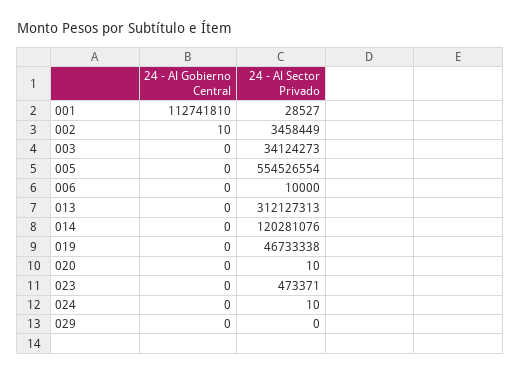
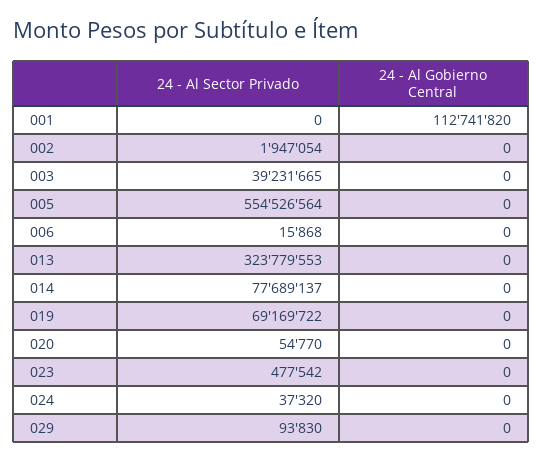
  {
    "24 - Al Gobierno Central": {
-     "001": 112741810,
+     "001": 112741820,
-     "002": 10,
+     "002": 0,
      "003": 0,
      "005": 0,
      "006": 0,
      "013": 0,
      "014": 0,
      "019": 0,
      "020": 0,
      "023": 0,
      "024": 0,
      "029": 0
    },
    "24 - Al Sector Privado": {
-     "001": 28527,
+     "001": 0,
-     "002": 3458449,
+     "002": 1947054,
-     "003": 34124273,
+     "003": 39231665,
-     "005": 554526554,
+     "005": 554526564,
-     "006": 10000,
+     "006": 15868,
-     "013": 312127313,
+     "013": 323779553,
-     "014": 120281076,
+     "014": 77689137,
-     "019": 46733338,
+     "019": 69169722,
-     "020": 10,
+     "020": 54770,
-     "023": 473371,
+     "023": 477542,
-     "024": 10,
+     "024": 37320,
-     "029": 0
+     "029": 93830
    }
  }

